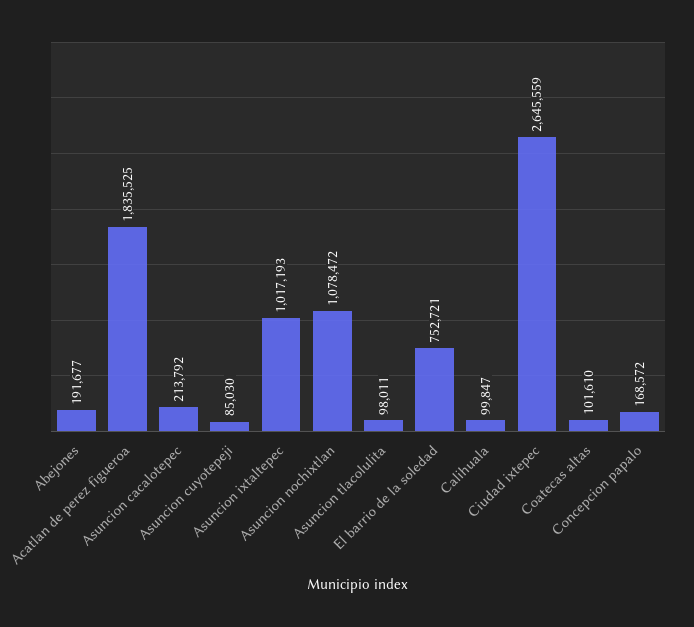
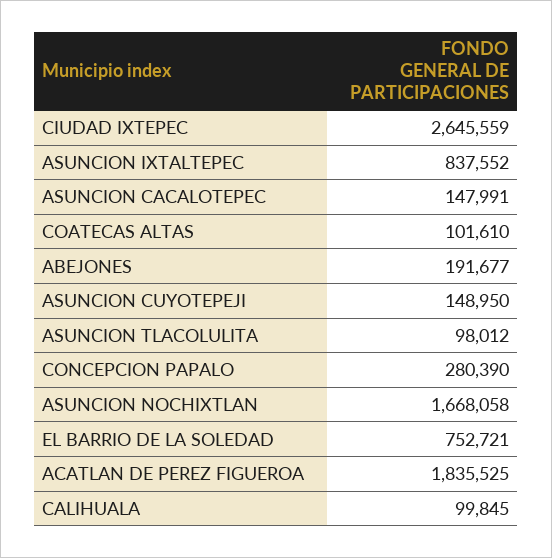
  {
    "Abejones": 191677,
    "Acatlan de perez figueroa": 1835525,
-   "Asuncion cacalotepec": 213792,
+   "Asuncion cacalotepec": 147991,
-   "Asuncion cuyotepeji": 85030,
+   "Asuncion cuyotepeji": 148950,
-   "Asuncion ixtaltepec": 1017193,
+   "Asuncion ixtaltepec": 837552,
-   "Asuncion nochixtlan": 1078472,
+   "Asuncion nochixtlan": 1668058,
-   "Asuncion tlacolulita": 98011,
+   "Asuncion tlacolulita": 98012,
    "El barrio de la soledad": 752721,
-   "Calihuala": 99847,
+   "Calihuala": 99845,
    "Ciudad ixtepec": 2645559,
    "Coatecas altas": 101610,
-   "Concepcion papalo": 168572
+   "Concepcion papalo": 280390
  }

